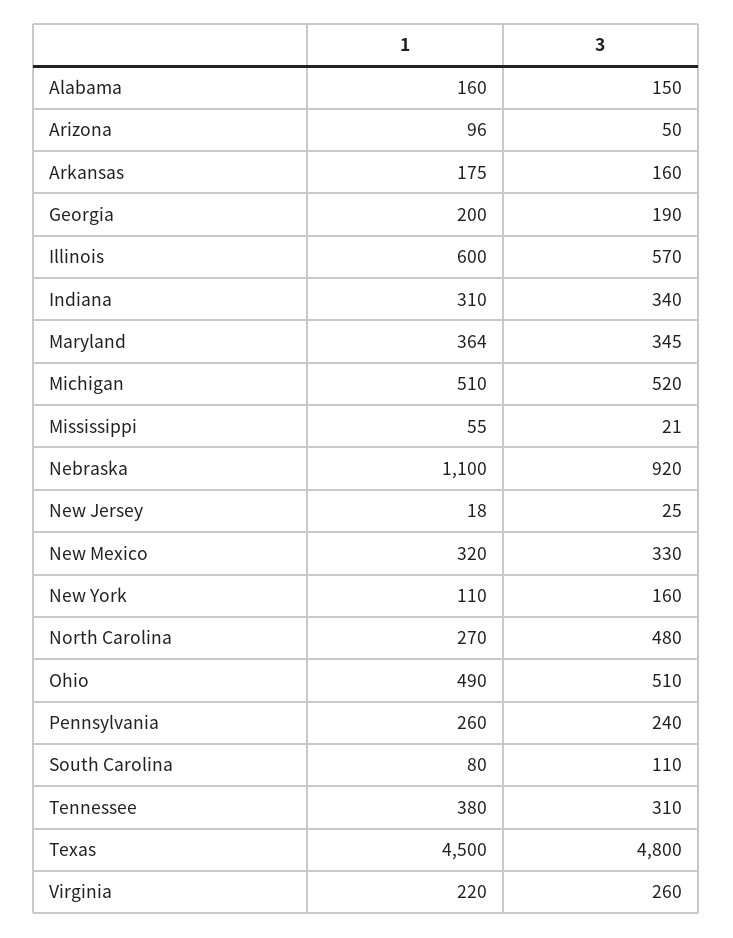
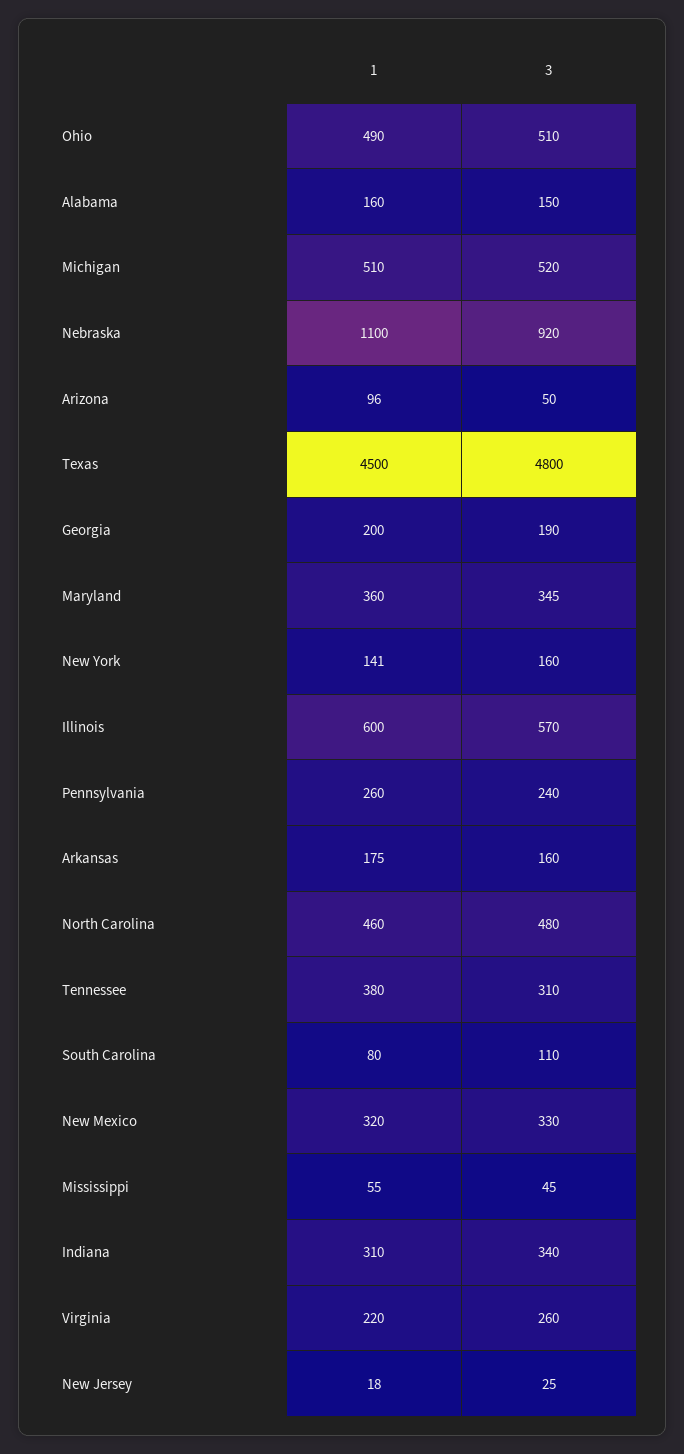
  {
    "1": {
      "Alabama": 160,
      "Arizona": 96,
      "Arkansas": 175,
      "Georgia": 200,
      "Illinois": 600,
      "Indiana": 310,
-     "Maryland": 364,
+     "Maryland": 360,
      "Michigan": 510,
      "Mississippi": 55,
      "Nebraska": 1100,
      "New Jersey": 18,
      "New Mexico": 320,
-     "New York": 110,
+     "New York": 141,
-     "North Carolina": 270,
+     "North Carolina": 460,
      "Ohio": 490,
      "Pennsylvania": 260,
      "South Carolina": 80,
      "Tennessee": 380,
      "Texas": 4500,
      "Virginia": 220
    },
    "3": {
      "Alabama": 150,
      "Arizona": 50,
      "Arkansas": 160,
      "Georgia": 190,
      "Illinois": 570,
      "Indiana": 340,
      "Maryland": 345,
      "Michigan": 520,
-     "Mississippi": 21,
+     "Mississippi": 45,
      "Nebraska": 920,
      "New Jersey": 25,
      "New Mexico": 330,
      "New York": 160,
      "North Carolina": 480,
      "Ohio": 510,
      "Pennsylvania": 240,
      "South Carolina": 110,
      "Tennessee": 310,
      "Texas": 4800,
      "Virginia": 260
    }
  }

